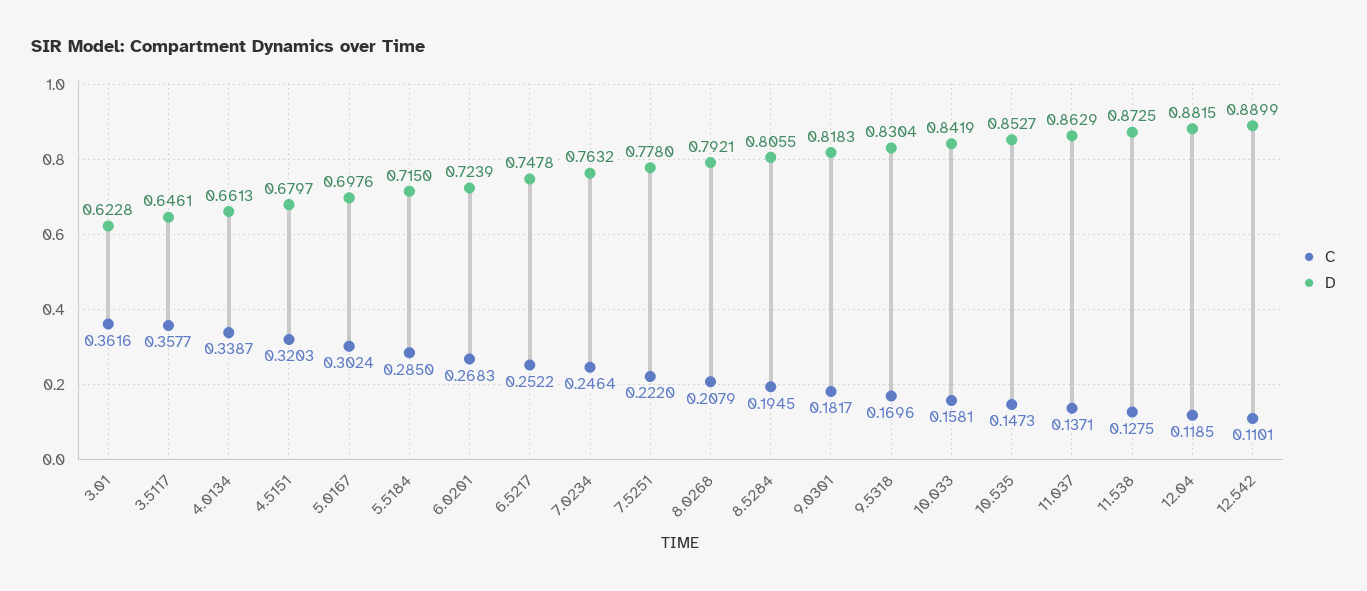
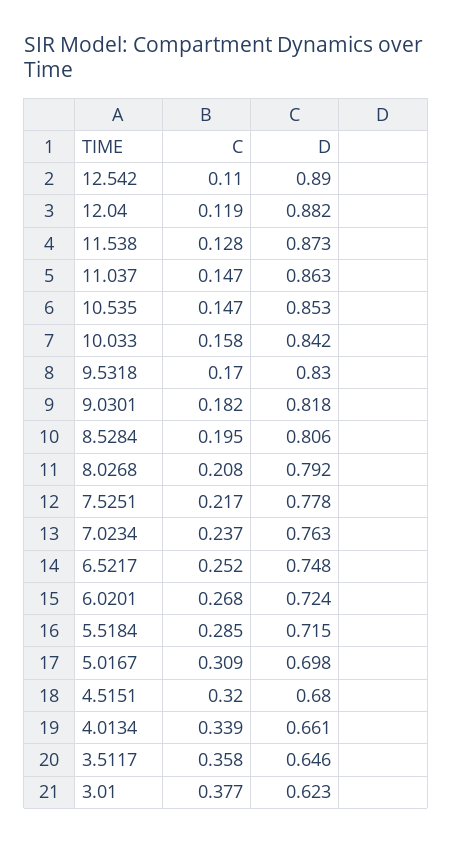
  {
    "C": {
-     "3.01": 0.3616,
+     "3.01": 0.377,
      "3.5117": 0.3577,
      "4.0134": 0.3387,
      "4.5151": 0.3203,
-     "5.0167": 0.3024,
+     "5.0167": 0.309,
      "5.5184": 0.285,
      "6.0201": 0.2683,
      "6.5217": 0.2522,
-     "7.0234": 0.2464,
+     "7.0234": 0.237,
-     "7.5251": 0.222,
+     "7.5251": 0.217,
      "8.0268": 0.2079,
      "8.5284": 0.1945,
      "9.0301": 0.1817,
      "9.5318": 0.1696,
      "10.033": 0.1581,
      "10.535": 0.1473,
-     "11.037": 0.1371,
+     "11.037": 0.147,
      "11.538": 0.1275,
      "12.04": 0.1185,
      "12.542": 0.1101
    },
    "D": {
      "3.01": 0.6228,
      "3.5117": 0.6461,
      "4.0134": 0.6613,
      "4.5151": 0.6797,
      "5.0167": 0.6976,
      "5.5184": 0.715,
      "6.0201": 0.7239,
      "6.5217": 0.7478,
      "7.0234": 0.7632,
      "7.5251": 0.778,
      "8.0268": 0.7921,
      "8.5284": 0.8055,
      "9.0301": 0.8183,
      "9.5318": 0.8304,
      "10.033": 0.8419,
      "10.535": 0.8527,
      "11.037": 0.8629,
      "11.538": 0.8725,
      "12.04": 0.8815,
      "12.542": 0.8899
    }
  }

